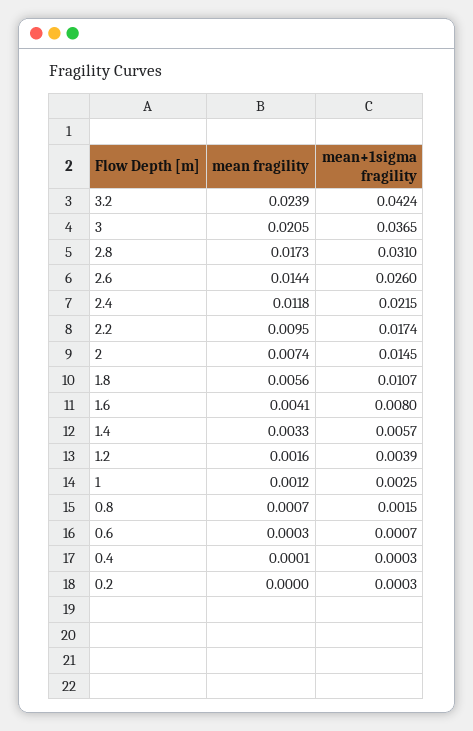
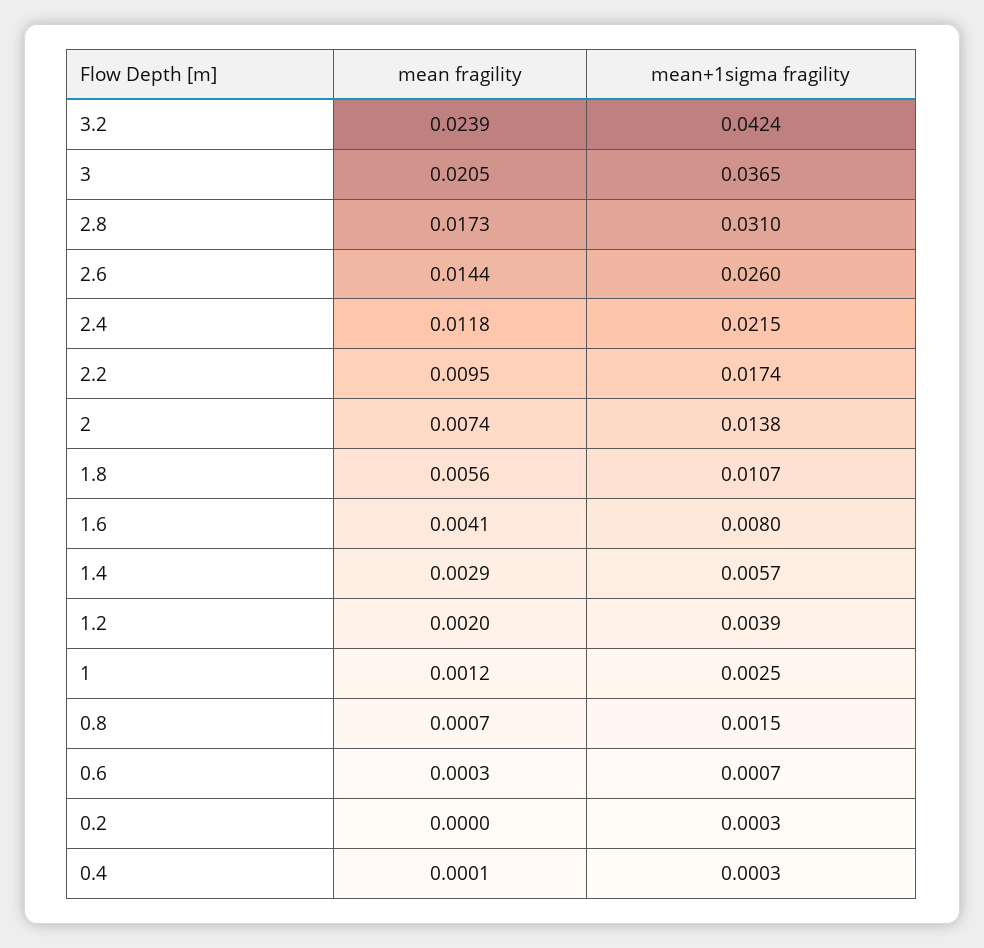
  {
    "mean fragility": {
      "3.2": 0.0239,
      "3": 0.0205,
      "2.8": 0.0173,
      "2.6": 0.0144,
      "2.4": 0.0118,
      "2.2": 0.0095,
      "2": 0.0074,
      "1.8": 0.0056,
      "1.6": 0.0041,
-     "1.4": 0.0033,
+     "1.4": 0.0029,
-     "1.2": 0.0016,
+     "1.2": 0.002,
      "1": 0.0012,
      "0.8": 0.0007,
      "0.6": 0.0003,
      "0.4": 0.0001,
      "0.2": 0
    },
    "mean+1sigma fragility": {
      "3.2": 0.0424,
      "3": 0.0365,
      "2.8": 0.031,
      "2.6": 0.026,
      "2.4": 0.0215,
      "2.2": 0.0174,
-     "2": 0.0145,
+     "2": 0.0138,
      "1.8": 0.0107,
      "1.6": 0.008,
      "1.4": 0.0057,
      "1.2": 0.0039,
      "1": 0.0025,
      "0.8": 0.0015,
      "0.6": 0.0007,
      "0.4": 0.0003,
      "0.2": 0.0003
    }
  }

